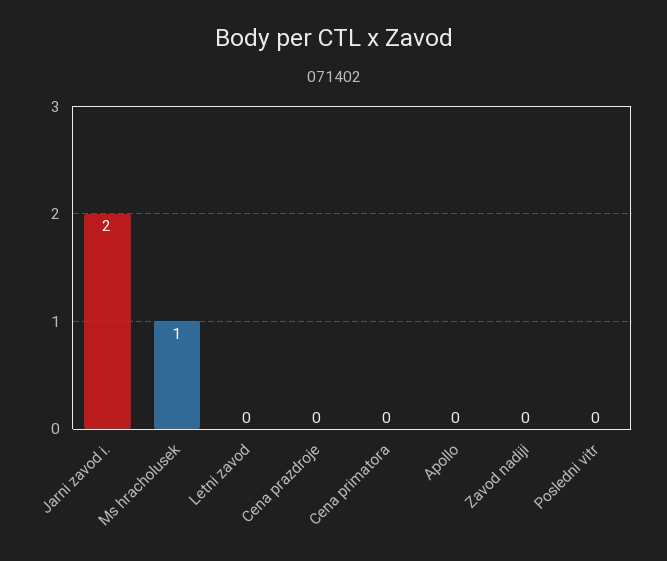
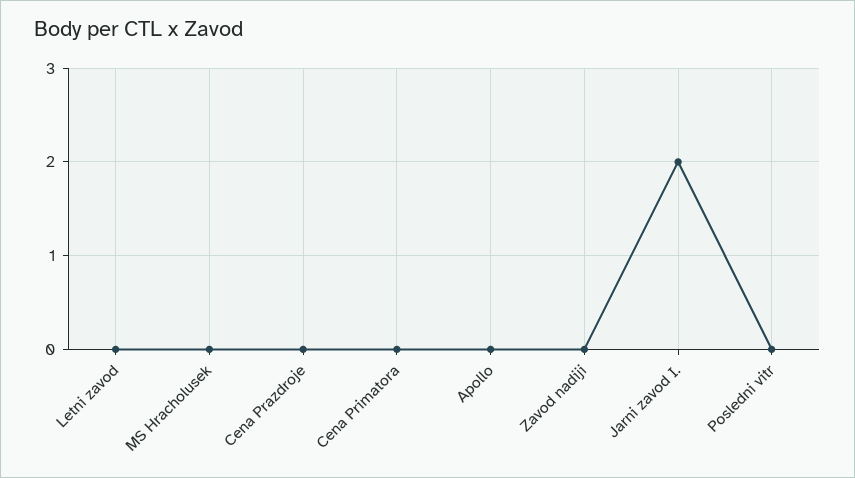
  {
    "Jarni zavod i.": 2,
-   "Ms hracholusek": 1,
+   "Ms hracholusek": 0,
    "Letni zavod": 0,
    "Cena prazdroje": 0,
    "Cena primatora": 0,
    "Apollo": 0,
    "Zavod nadiji": 0,
    "Posledni vitr": 0
  }

